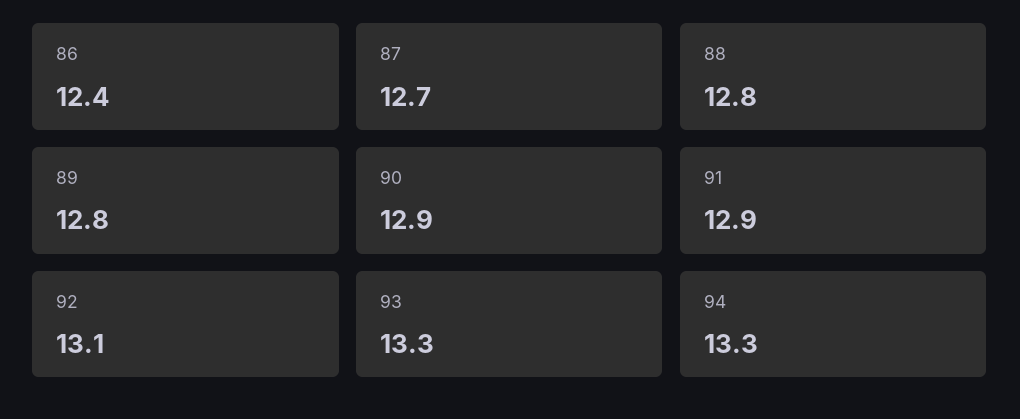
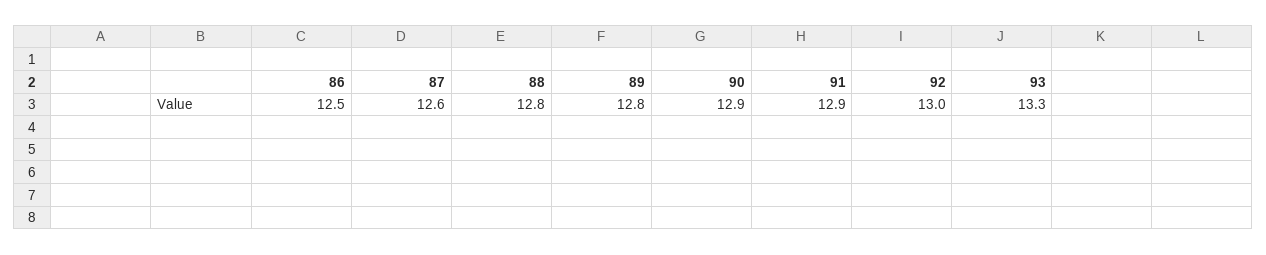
  {
-   "86": 12.4,
+   "86": 12.5,
-   "87": 12.7,
+   "87": 12.6,
    "88": 12.8,
    "89": 12.8,
    "90": 12.9,
    "91": 12.9,
-   "92": 13.1,
+   "92": 13,
-   "93": 13.3,
+   "93": 13.3
-   "94": 13.3
  }

